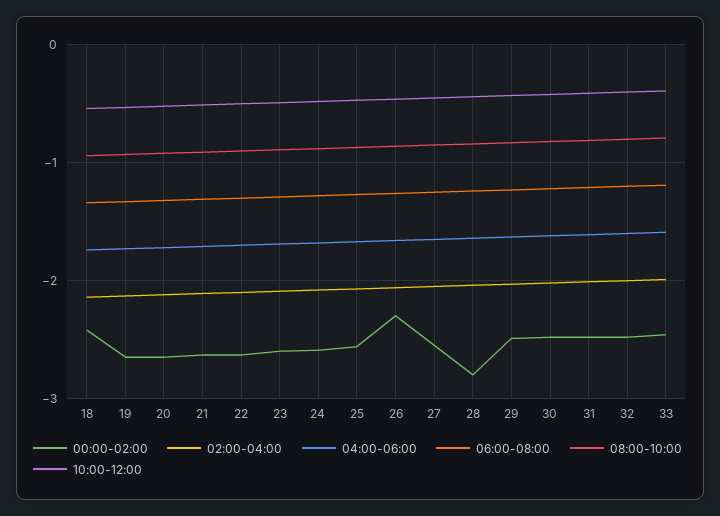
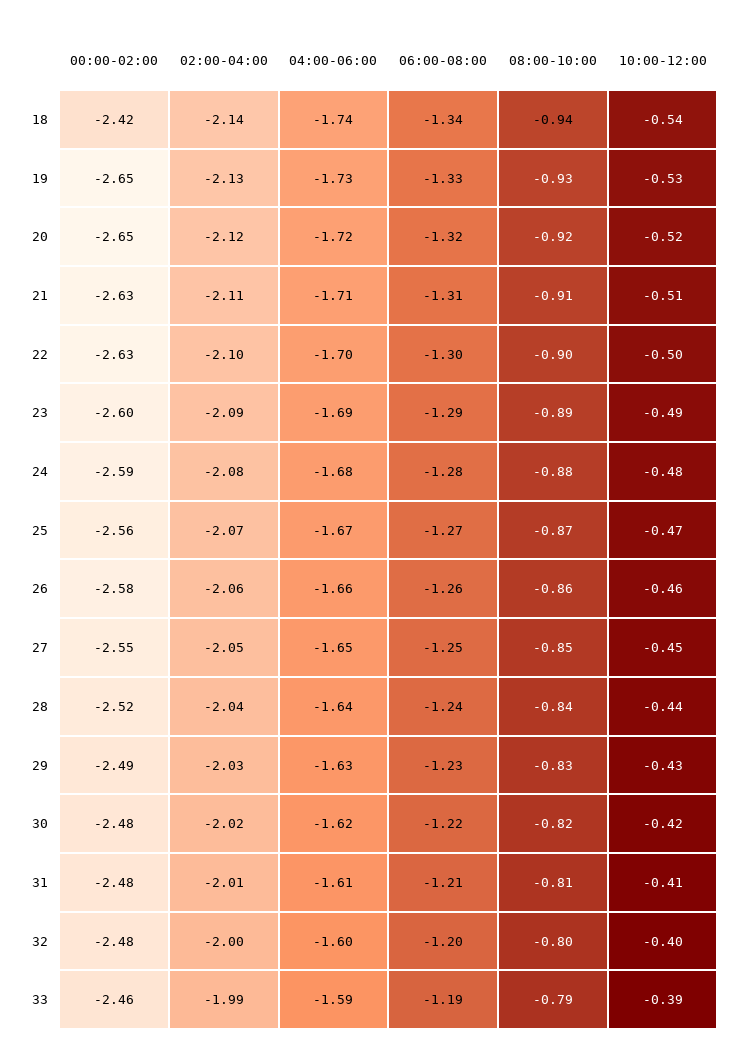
  {
    "00:00-02:00": {
      "18": -2.42,
      "19": -2.65,
      "20": -2.65,
      "21": -2.63,
      "22": -2.63,
      "23": -2.6,
      "24": -2.59,
      "25": -2.56,
-     "26": -2.3,
+     "26": -2.58,
      "27": -2.55,
-     "28": -2.8,
+     "28": -2.52,
      "29": -2.49,
      "30": -2.48,
      "31": -2.48,
      "32": -2.48,
      "33": -2.46
    },
    "02:00-04:00": {
      "18": -2.14,
      "19": -2.13,
      "20": -2.12,
      "21": -2.11,
      "22": -2.1,
      "23": -2.09,
      "24": -2.08,
      "25": -2.07,
      "26": -2.06,
      "27": -2.05,
      "28": -2.04,
      "29": -2.03,
      "30": -2.02,
      "31": -2.01,
      "32": -2,
      "33": -1.99
    },
    "04:00-06:00": {
      "18": -1.74,
      "19": -1.73,
      "20": -1.72,
      "21": -1.71,
      "22": -1.7,
      "23": -1.69,
      "24": -1.68,
      "25": -1.67,
      "26": -1.66,
      "27": -1.65,
      "28": -1.64,
      "29": -1.63,
      "30": -1.62,
      "31": -1.61,
      "32": -1.6,
      "33": -1.59
    },
    "06:00-08:00": {
      "18": -1.34,
      "19": -1.33,
      "20": -1.32,
      "21": -1.31,
      "22": -1.3,
      "23": -1.29,
      "24": -1.28,
      "25": -1.27,
      "26": -1.26,
      "27": -1.25,
      "28": -1.24,
      "29": -1.23,
      "30": -1.22,
      "31": -1.21,
      "32": -1.2,
      "33": -1.19
    },
    "08:00-10:00": {
      "18": -0.94,
      "19": -0.93,
      "20": -0.92,
      "21": -0.91,
      "22": -0.9,
      "23": -0.89,
      "24": -0.88,
      "25": -0.87,
      "26": -0.86,
      "27": -0.85,
      "28": -0.84,
      "29": -0.83,
      "30": -0.82,
      "31": -0.81,
      "32": -0.8,
      "33": -0.79
    },
    "10:00-12:00": {
      "18": -0.54,
      "19": -0.53,
      "20": -0.52,
      "21": -0.51,
      "22": -0.5,
      "23": -0.49,
      "24": -0.48,
      "25": -0.47,
      "26": -0.46,
      "27": -0.45,
      "28": -0.44,
      "29": -0.43,
      "30": -0.42,
      "31": -0.41,
      "32": -0.4,
      "33": -0.39
    }
  }

